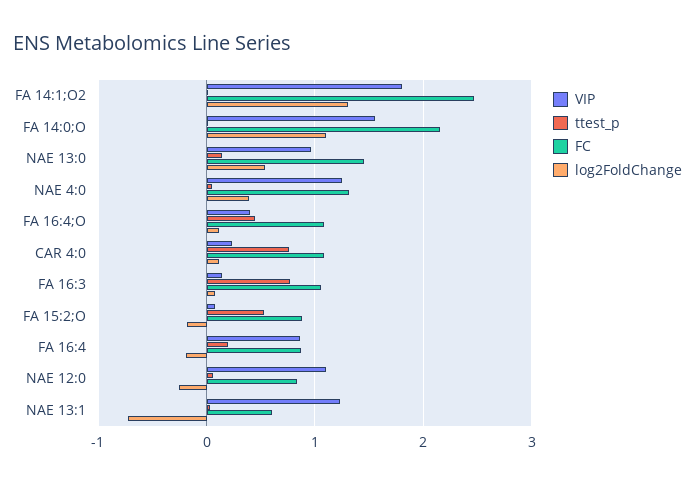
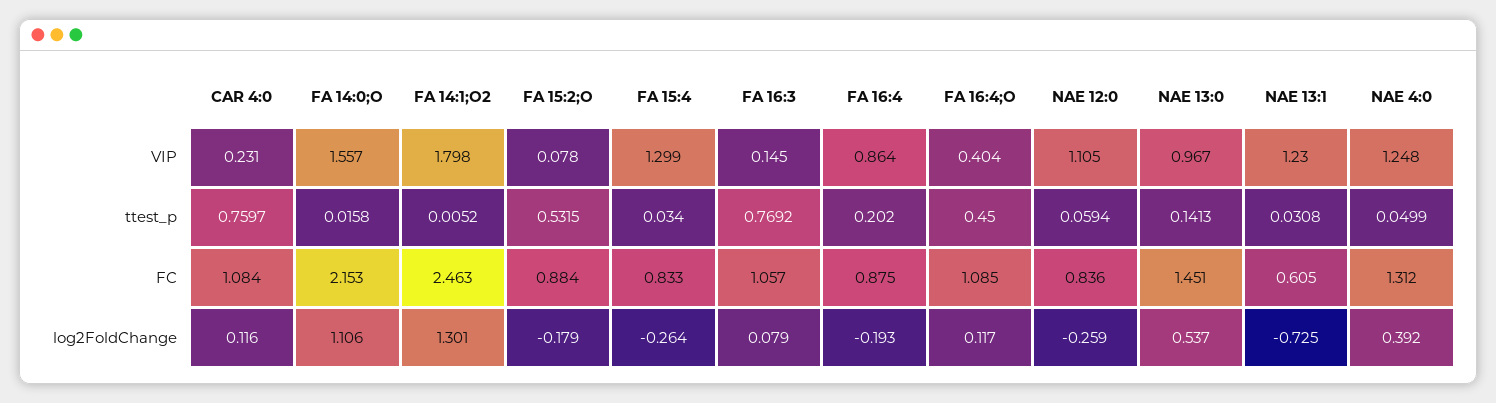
  {
    "VIP": {
      "FA 14:1;O2": 1.798,
      "FA 14:0;O": 1.557,
      "NAE 13:0": 0.967,
      "NAE 4:0": 1.248,
      "FA 16:4;O": 0.404,
      "CAR 4:0": 0.231,
      "FA 16:3": 0.145,
      "FA 15:2;O": 0.078,
      "FA 16:4": 0.864,
      "NAE 12:0": 1.105,
-     "NAE 13:1": 1.23
+     "NAE 13:1": 1.23,
+     "FA 15:4": 1.299
    },
    "ttest_p": {
      "FA 14:1;O2": 0.0052,
      "FA 14:0;O": 0.0158,
      "NAE 13:0": 0.1413,
      "NAE 4:0": 0.0499,
      "FA 16:4;O": 0.45,
      "CAR 4:0": 0.7597,
      "FA 16:3": 0.7692,
      "FA 15:2;O": 0.5315,
      "FA 16:4": 0.202,
      "NAE 12:0": 0.0594,
-     "NAE 13:1": 0.0308
+     "NAE 13:1": 0.0308,
+     "FA 15:4": 0.034
    },
    "FC": {
      "FA 14:1;O2": 2.463,
      "FA 14:0;O": 2.153,
      "NAE 13:0": 1.451,
      "NAE 4:0": 1.312,
      "FA 16:4;O": 1.085,
      "CAR 4:0": 1.084,
      "FA 16:3": 1.057,
      "FA 15:2;O": 0.884,
      "FA 16:4": 0.875,
      "NAE 12:0": 0.836,
-     "NAE 13:1": 0.605
+     "NAE 13:1": 0.605,
+     "FA 15:4": 0.833
    },
    "log2FoldChange": {
      "FA 14:1;O2": 1.301,
      "FA 14:0;O": 1.106,
      "NAE 13:0": 0.537,
      "NAE 4:0": 0.392,
      "FA 16:4;O": 0.117,
      "CAR 4:0": 0.116,
      "FA 16:3": 0.079,
      "FA 15:2;O": -0.179,
      "FA 16:4": -0.193,
      "NAE 12:0": -0.259,
-     "NAE 13:1": -0.725
+     "NAE 13:1": -0.725,
+     "FA 15:4": -0.264
    }
  }

